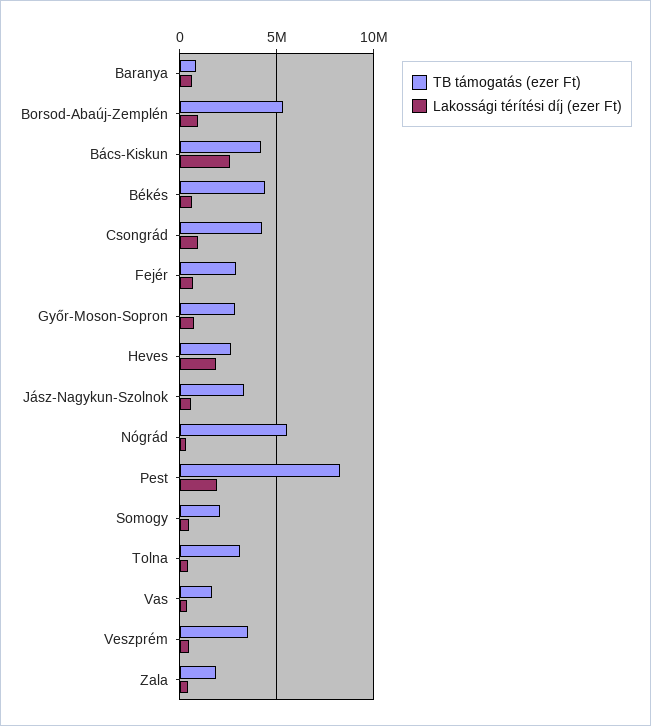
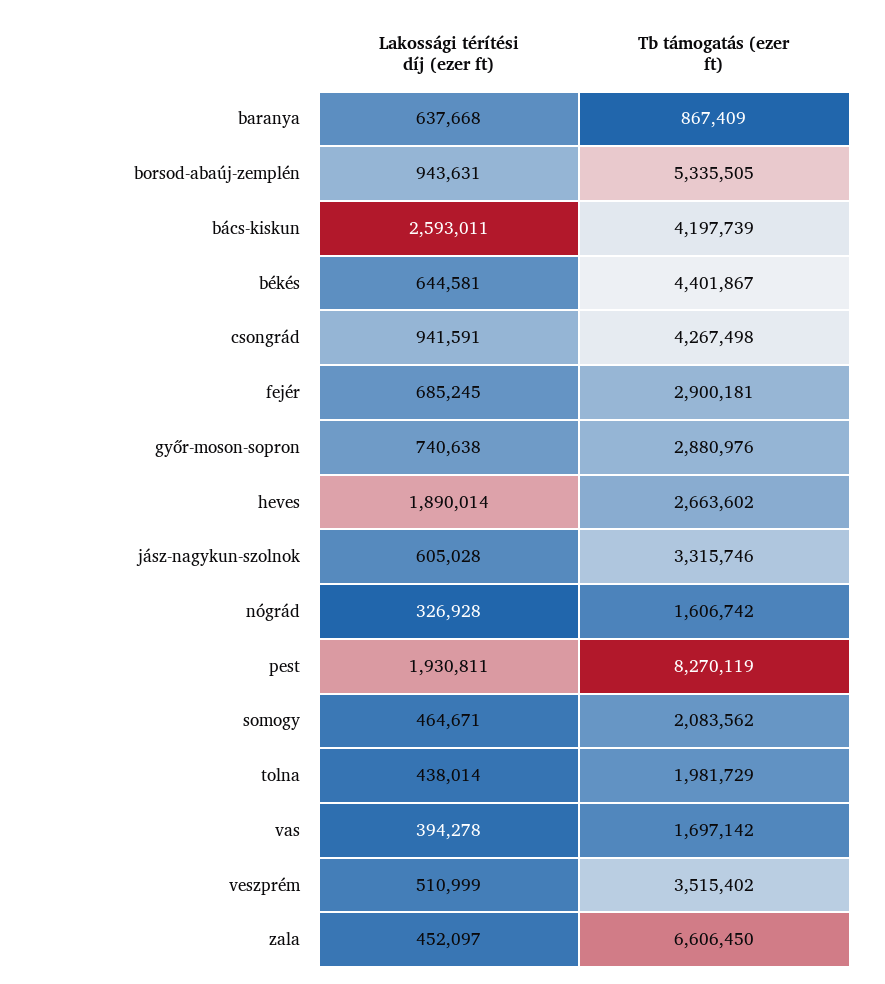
  {
    "TB támogatás (ezer Ft)": {
      "Baranya": 867409,
      "Borsod-Abaúj-Zemplén": 5335505,
      "Bács-Kiskun": 4197739,
      "Békés": 4401867,
      "Csongrád": 4267498,
      "Fejér": 2900181,
      "Győr-Moson-Sopron": 2880976,
      "Heves": 2663602,
      "Jász-Nagykun-Szolnok": 3315746,
-     "Nógrád": 5500000,
+     "Nógrád": 1606742,
      "Pest": 8270119,
      "Somogy": 2083562,
-     "Tolna": 3000000,
+     "Tolna": 1981729,
      "Vas": 1697142,
      "Veszprém": 3515402,
-     "Zala": 2000000
+     "Zala": 6606450
    },
    "Lakossági térítési díj (ezer Ft)": {
      "Baranya": 637668,
      "Borsod-Abaúj-Zemplén": 943631,
      "Bács-Kiskun": 2593011,
      "Békés": 644581,
      "Csongrád": 941591,
      "Fejér": 685245,
      "Győr-Moson-Sopron": 740638,
      "Heves": 1890014,
      "Jász-Nagykun-Szolnok": 605028,
      "Nógrád": 326928,
      "Pest": 1930811,
      "Somogy": 464671,
      "Tolna": 438014,
      "Vas": 394278,
      "Veszprém": 510999,
      "Zala": 452097
    }
  }

